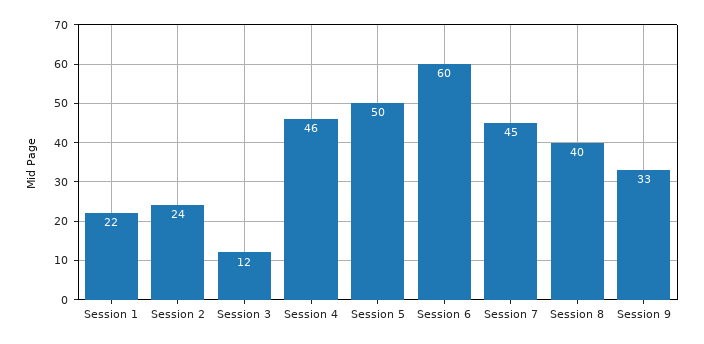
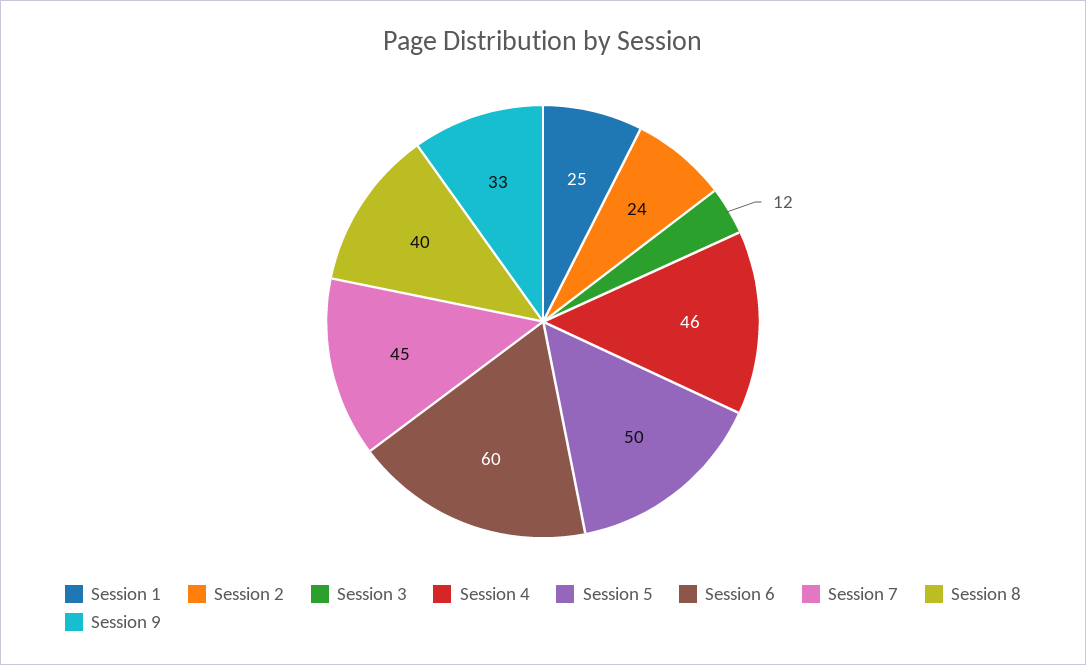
  {
-   "Session 1": 22,
+   "Session 1": 25,
    "Session 2": 24,
    "Session 3": 12,
    "Session 4": 46,
    "Session 5": 50,
    "Session 6": 60,
    "Session 7": 45,
    "Session 8": 40,
    "Session 9": 33
  }

